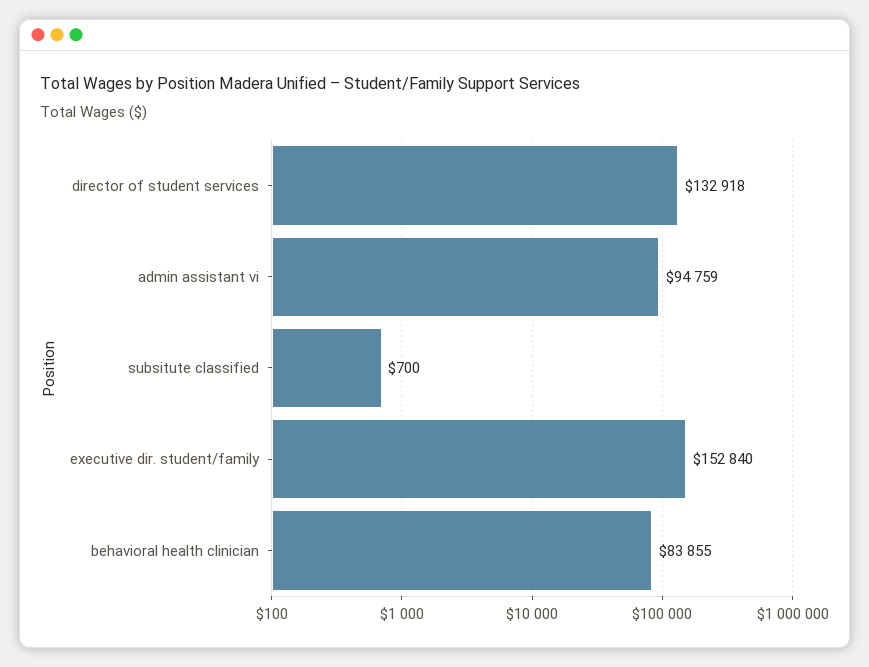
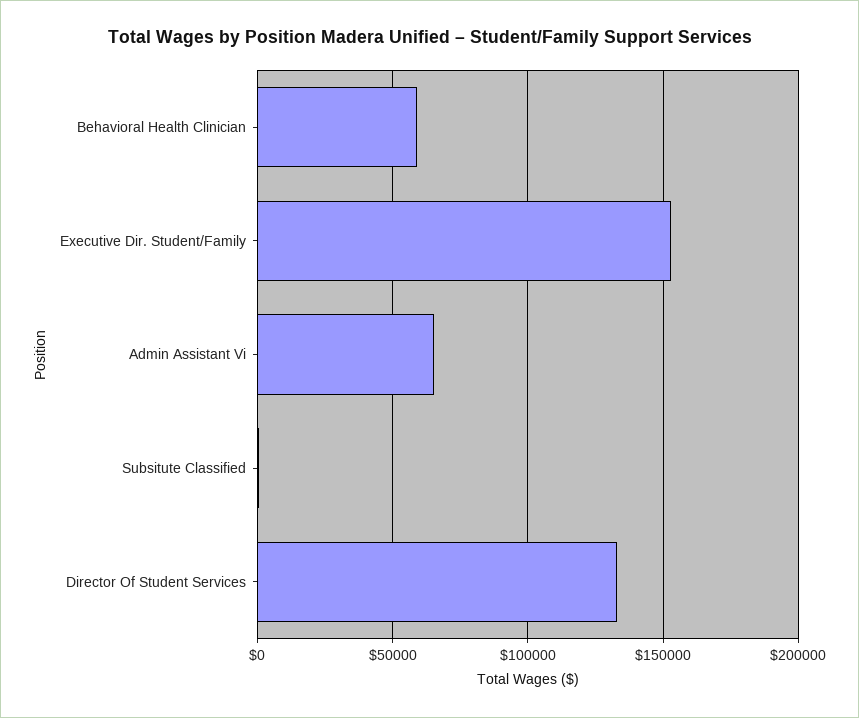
  {
    "director of student services": 132918,
-   "admin assistant vi": 94759,
+   "admin assistant vi": 65000,
    "subsitute classified": 700,
    "executive dir. student/family": 152840,
-   "behavioral health clinician": 83855
+   "behavioral health clinician": 60000
  }

